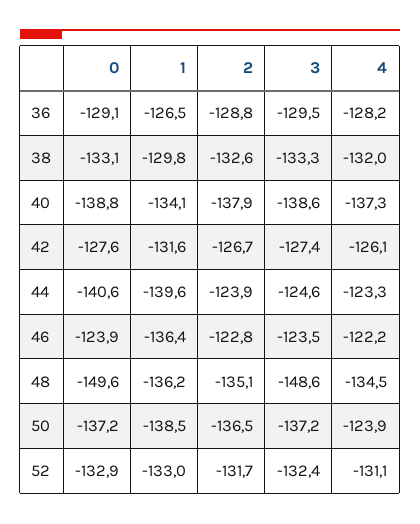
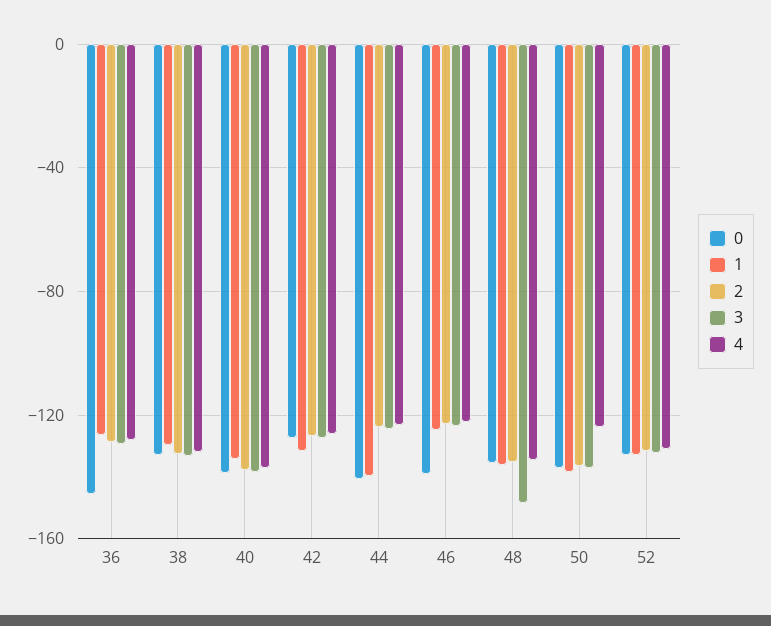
  {
    "0": {
-     "36": -129.1,
+     "36": -145,
      "38": -133.1,
      "40": -138.8,
      "42": -127.6,
      "44": -140.6,
-     "46": -123.9,
+     "46": -140,
-     "48": -149.6,
+     "48": -135,
      "50": -137.2,
      "52": -132.9
    },
    "1": {
      "36": -126.5,
      "38": -129.8,
      "40": -134.1,
      "42": -131.6,
      "44": -139.6,
-     "46": -136.4,
+     "46": -125,
      "48": -136.2,
      "50": -138.5,
      "52": -133
    },
    "2": {
      "36": -128.8,
      "38": -132.6,
      "40": -137.9,
      "42": -126.7,
      "44": -123.9,
      "46": -122.8,
      "48": -135.1,
      "50": -136.5,
      "52": -131.7
    },
    "3": {
      "36": -129.5,
      "38": -133.3,
      "40": -138.6,
      "42": -127.4,
      "44": -124.6,
      "46": -123.5,
      "48": -148.6,
      "50": -137.2,
      "52": -132.4
    },
    "4": {
      "36": -128.2,
      "38": -132,
      "40": -137.3,
      "42": -126.1,
      "44": -123.3,
      "46": -122.2,
      "48": -134.5,
      "50": -123.9,
      "52": -131.1
    }
  }

